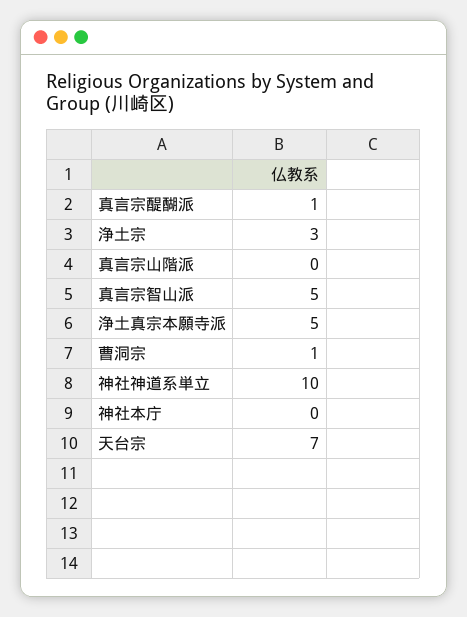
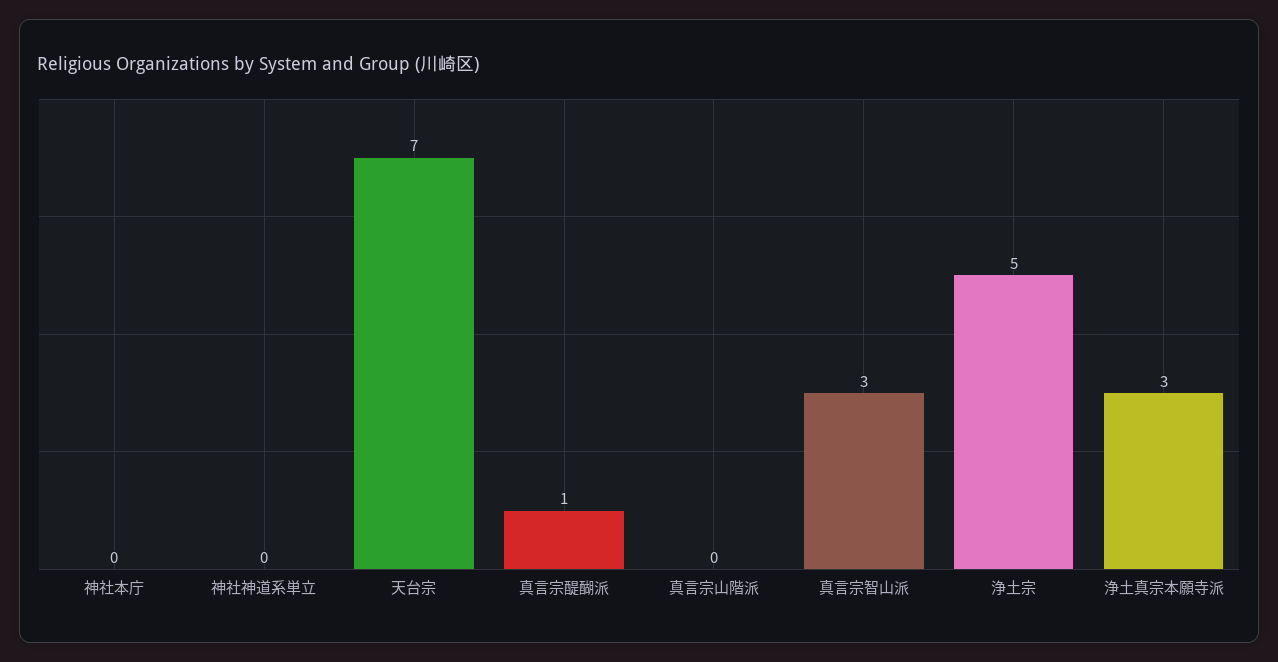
  {
    "真言宗醍醐派": 1,
-   "浄土宗": 3,
+   "浄土宗": 5,
    "真言宗山階派": 0,
-   "真言宗智山派": 5,
+   "真言宗智山派": 3,
-   "浄土真宗本願寺派": 5,
+   "浄土真宗本願寺派": 3,
-   "曹洞宗": 1,
-   "神社神道系単立": 10,
+   "神社神道系単立": 0,
    "神社本庁": 0,
    "天台宗": 7
  }

